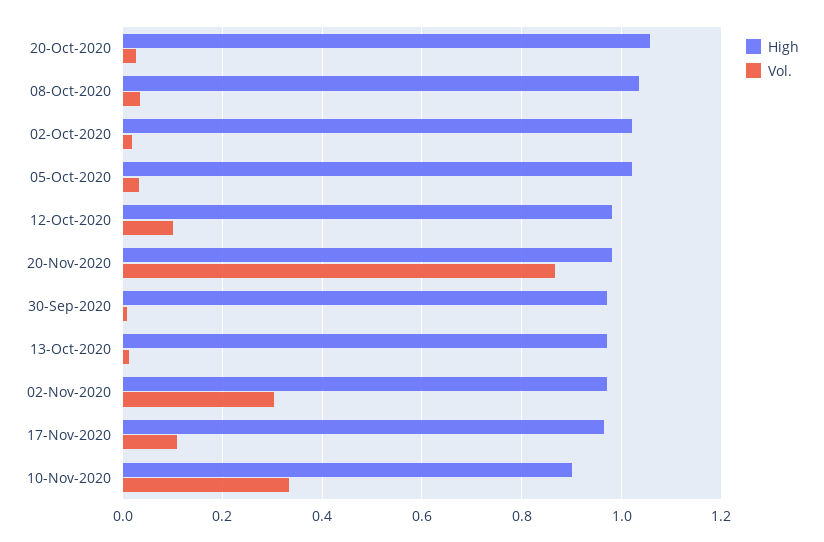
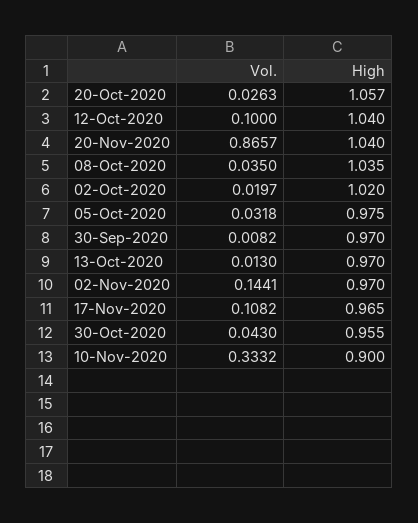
  {
    "High": {
      "20-Oct-2020": 1.057,
      "08-Oct-2020": 1.035,
      "02-Oct-2020": 1.02,
-     "05-Oct-2020": 1.02,
+     "05-Oct-2020": 0.975,
-     "12-Oct-2020": 0.98,
+     "12-Oct-2020": 1.04,
-     "20-Nov-2020": 0.98,
+     "20-Nov-2020": 1.04,
      "30-Sep-2020": 0.97,
      "13-Oct-2020": 0.97,
      "02-Nov-2020": 0.97,
      "17-Nov-2020": 0.965,
-     "10-Nov-2020": 0.9
+     "10-Nov-2020": 0.9,
+     "30-Oct-2020": 0.955
    },
    "Vol.": {
      "20-Oct-2020": 0.0263,
      "08-Oct-2020": 0.035,
      "02-Oct-2020": 0.0197,
      "05-Oct-2020": 0.0318,
      "12-Oct-2020": 0.1,
      "20-Nov-2020": 0.8657,
      "30-Sep-2020": 0.0082,
      "13-Oct-2020": 0.013,
-     "02-Nov-2020": 0.3,
+     "02-Nov-2020": 0.1441,
      "17-Nov-2020": 0.1082,
-     "10-Nov-2020": 0.3332
+     "10-Nov-2020": 0.3332,
+     "30-Oct-2020": 0.043
    }
  }

